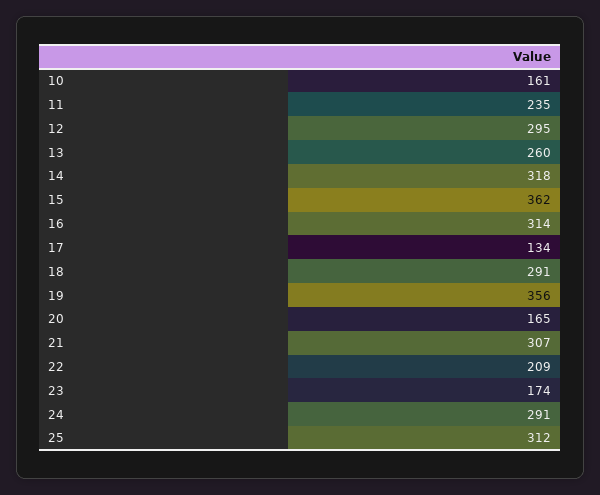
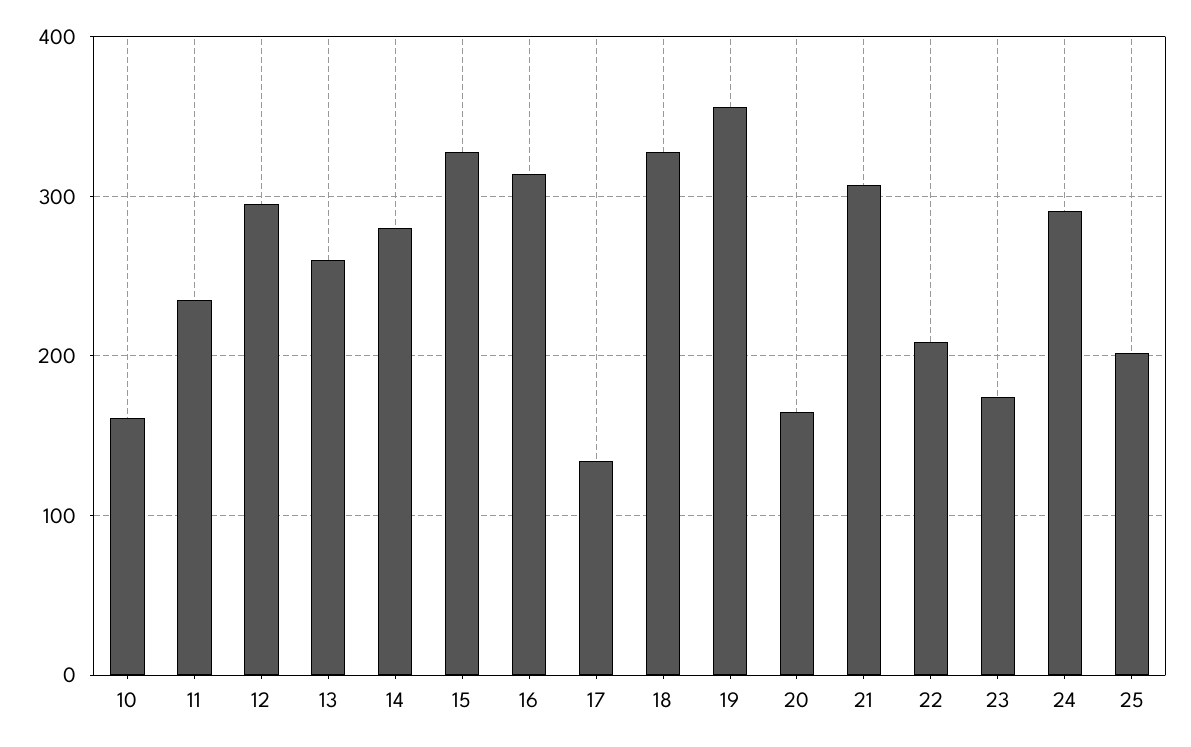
  {
    "10": 161,
    "11": 235,
    "12": 295,
    "13": 260,
-   "14": 318,
+   "14": 280,
-   "15": 362,
+   "15": 330,
    "16": 314,
    "17": 134,
-   "18": 291,
+   "18": 330,
    "19": 356,
    "20": 165,
    "21": 307,
    "22": 209,
    "23": 174,
    "24": 291,
-   "25": 312
+   "25": 200
  }

